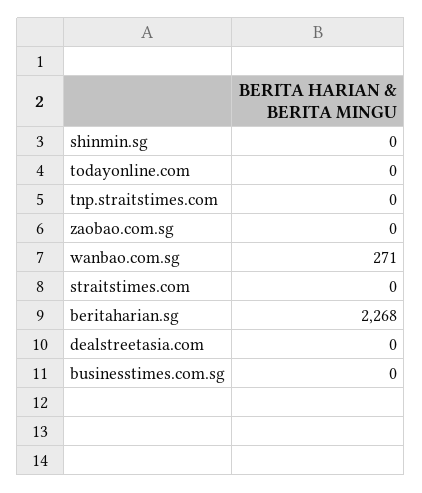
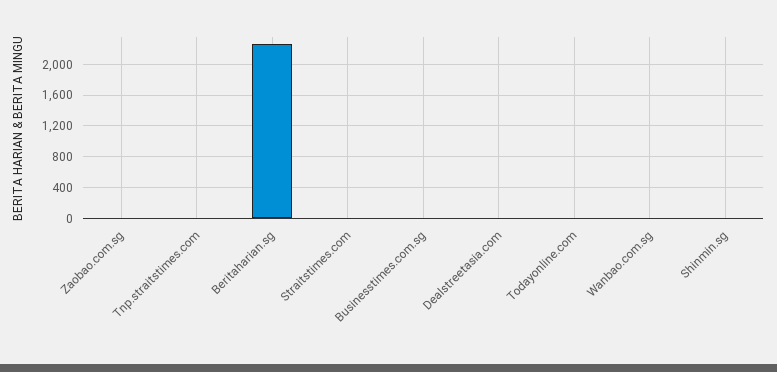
  {
    "shinmin.sg": 0,
    "todayonline.com": 0,
    "tnp.straitstimes.com": 0,
    "zaobao.com.sg": 0,
-   "wanbao.com.sg": 271,
+   "wanbao.com.sg": 0,
    "straitstimes.com": 0,
    "beritaharian.sg": 2268,
    "dealstreetasia.com": 0,
    "businesstimes.com.sg": 0
  }

